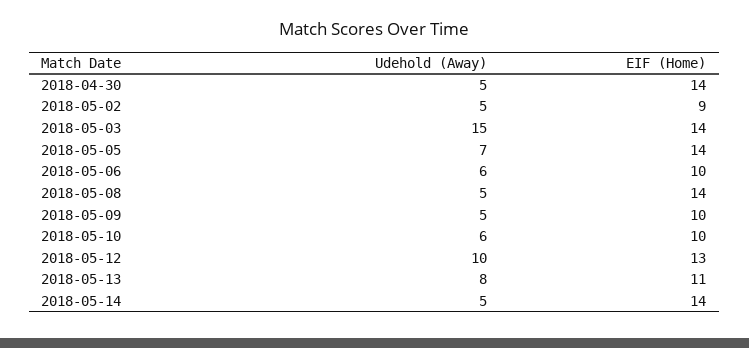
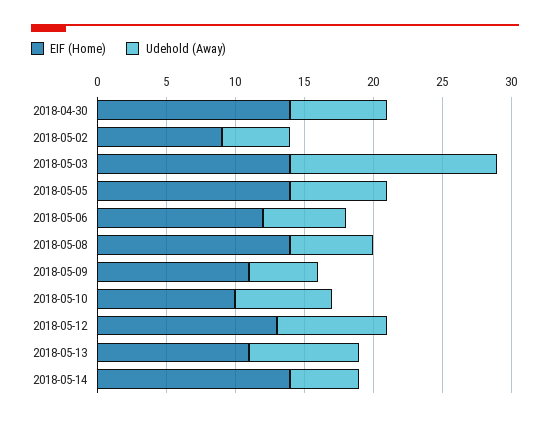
  {
    "Udehold (Away)": {
-     "2018-04-30": 5,
+     "2018-04-30": 7,
      "2018-05-02": 5,
      "2018-05-03": 15,
      "2018-05-05": 7,
      "2018-05-06": 6,
-     "2018-05-08": 5,
+     "2018-05-08": 6,
      "2018-05-09": 5,
-     "2018-05-10": 6,
+     "2018-05-10": 7,
-     "2018-05-12": 10,
+     "2018-05-12": 8,
      "2018-05-13": 8,
      "2018-05-14": 5
    },
    "EIF (Home)": {
      "2018-04-30": 14,
      "2018-05-02": 9,
      "2018-05-03": 14,
      "2018-05-05": 14,
-     "2018-05-06": 10,
+     "2018-05-06": 12,
      "2018-05-08": 14,
-     "2018-05-09": 10,
+     "2018-05-09": 11,
      "2018-05-10": 10,
      "2018-05-12": 13,
      "2018-05-13": 11,
      "2018-05-14": 14
    }
  }

